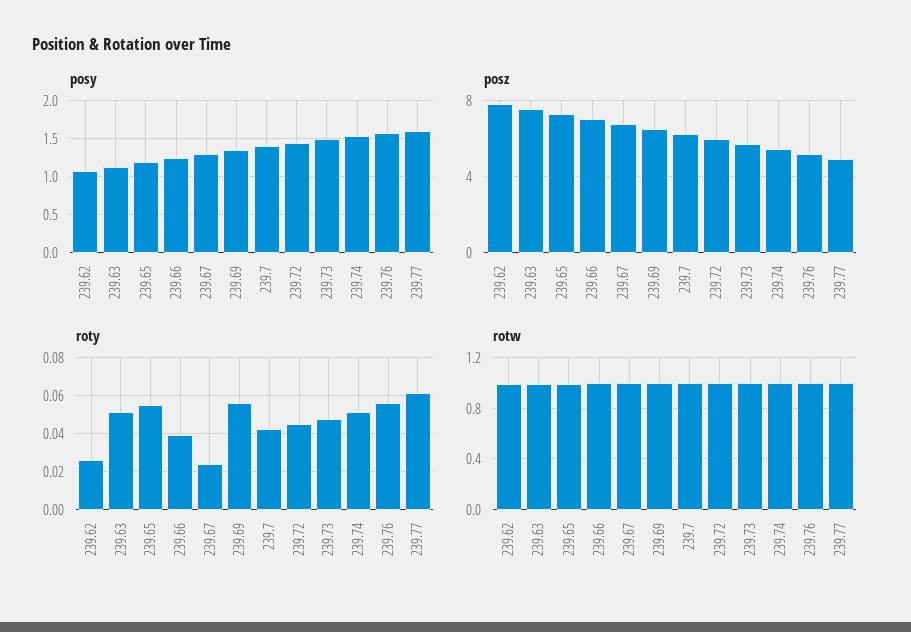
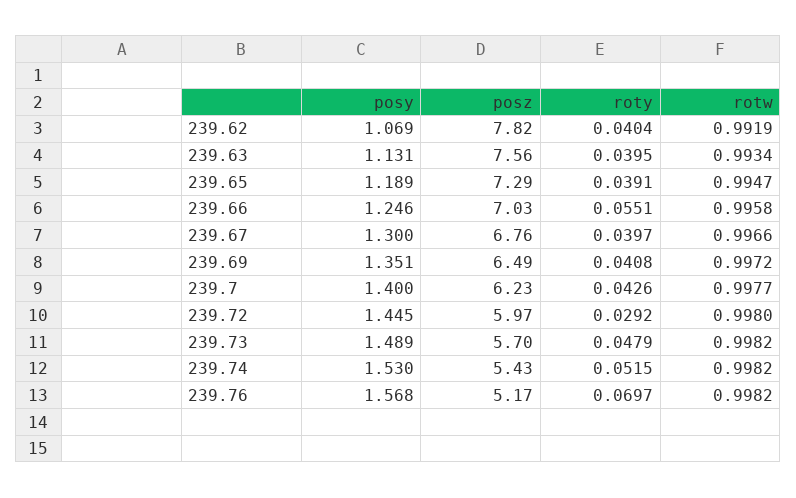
  {
    "posy": {
      "239.62": 1.069,
      "239.63": 1.131,
      "239.65": 1.189,
      "239.66": 1.246,
      "239.67": 1.3,
      "239.69": 1.351,
      "239.7": 1.4,
      "239.72": 1.445,
      "239.73": 1.489,
      "239.74": 1.53,
-     "239.76": 1.568,
+     "239.76": 1.568
-     "239.77": 1.6
    },
    "posz": {
      "239.62": 7.82,
      "239.63": 7.56,
      "239.65": 7.29,
      "239.66": 7.03,
      "239.67": 6.76,
      "239.69": 6.49,
      "239.7": 6.23,
      "239.72": 5.97,
      "239.73": 5.7,
      "239.74": 5.43,
-     "239.76": 5.17,
+     "239.76": 5.17
-     "239.77": 5
    },
    "roty": {
-     "239.62": 0.025,
+     "239.62": 0.0404,
-     "239.63": 0.05,
+     "239.63": 0.0395,
-     "239.65": 0.055,
+     "239.65": 0.0391,
-     "239.66": 0.04,
+     "239.66": 0.0551,
-     "239.67": 0.025,
+     "239.67": 0.0397,
-     "239.69": 0.055,
+     "239.69": 0.0408,
      "239.7": 0.0426,
-     "239.72": 0.045,
+     "239.72": 0.0292,
      "239.73": 0.0479,
      "239.74": 0.0515,
-     "239.76": 0.055,
+     "239.76": 0.0697
-     "239.77": 0.06
    },
    "rotw": {
      "239.62": 0.9919,
      "239.63": 0.9934,
      "239.65": 0.9947,
      "239.66": 0.9958,
      "239.67": 0.9966,
      "239.69": 0.9972,
      "239.7": 0.9977,
      "239.72": 0.998,
      "239.73": 0.9982,
      "239.74": 0.9982,
-     "239.76": 0.9982,
+     "239.76": 0.9982
-     "239.77": 1
    }
  }

